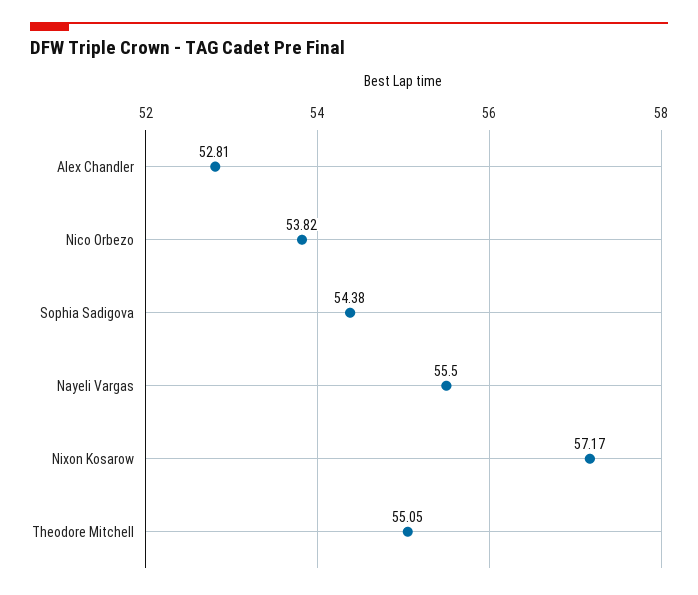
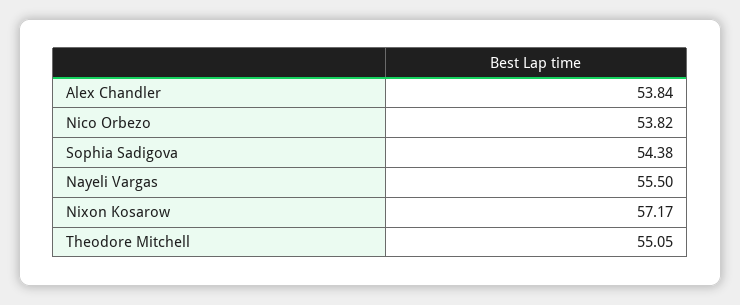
  {
-   "Alex Chandler": 52.81,
+   "Alex Chandler": 53.84,
    "Nico Orbezo": 53.82,
    "Sophia Sadigova": 54.38,
    "Nayeli Vargas": 55.5,
    "Nixon Kosarow": 57.17,
    "Theodore Mitchell": 55.05
  }

